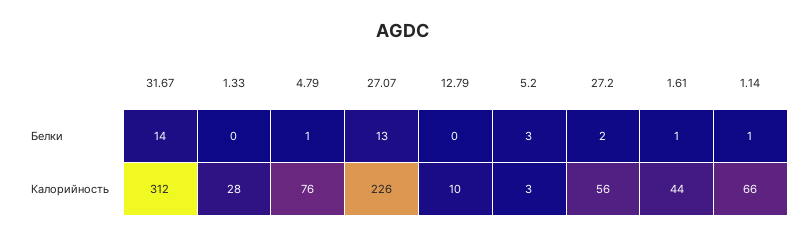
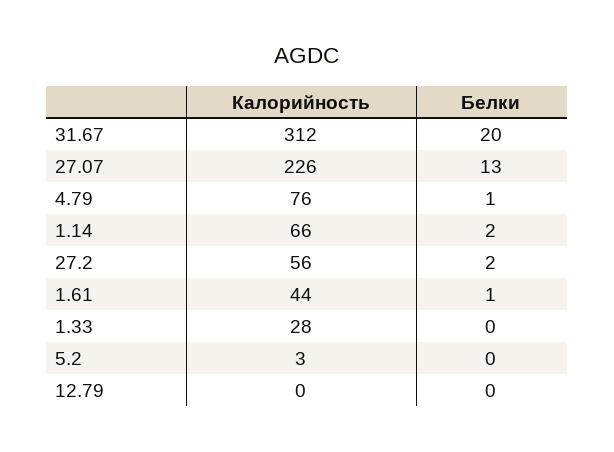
  {
    "31.67": {
-     "Белки": 14,
+     "Белки": 20,
      "Калорийность": 312
    },
    "1.33": {
      "Белки": 0,
      "Калорийность": 28
    },
    "4.79": {
      "Белки": 1,
      "Калорийность": 76
    },
    "27.07": {
      "Белки": 13,
      "Калорийность": 226
    },
    "12.79": {
      "Белки": 0,
-     "Калорийность": 10
+     "Калорийность": 0
    },
    "5.2": {
-     "Белки": 3,
+     "Белки": 0,
      "Калорийность": 3
    },
    "27.2": {
      "Белки": 2,
      "Калорийность": 56
    },
    "1.61": {
      "Белки": 1,
      "Калорийность": 44
    },
    "1.14": {
-     "Белки": 1,
+     "Белки": 2,
      "Калорийность": 66
    }
  }

